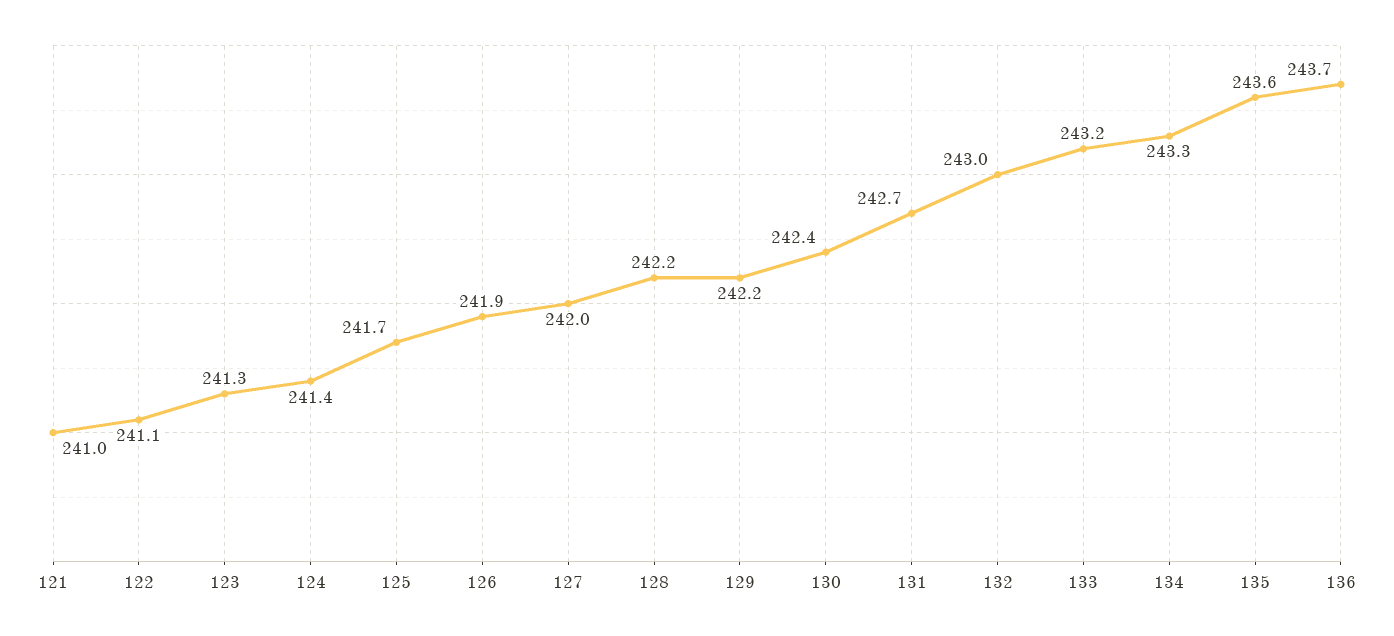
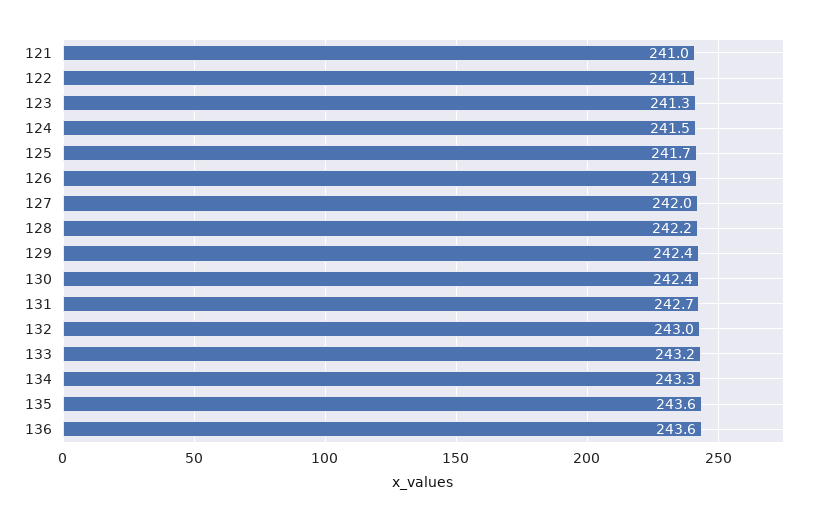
  {
    "121": 241,
    "122": 241.1,
    "123": 241.3,
-   "124": 241.4,
+   "124": 241.5,
    "125": 241.7,
    "126": 241.9,
    "127": 242,
    "128": 242.2,
-   "129": 242.2,
+   "129": 242.4,
    "130": 242.4,
    "131": 242.7,
    "132": 243,
    "133": 243.2,
    "134": 243.3,
    "135": 243.6,
-   "136": 243.7
+   "136": 243.6
  }

